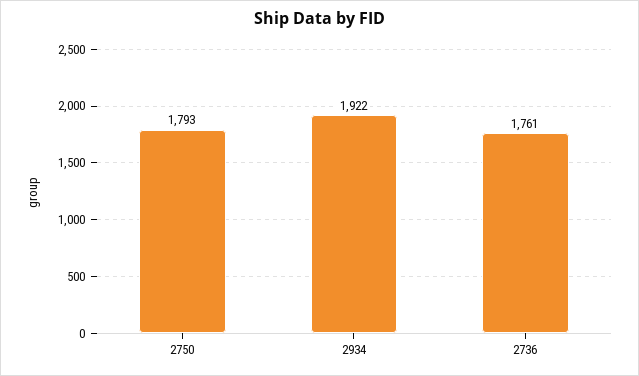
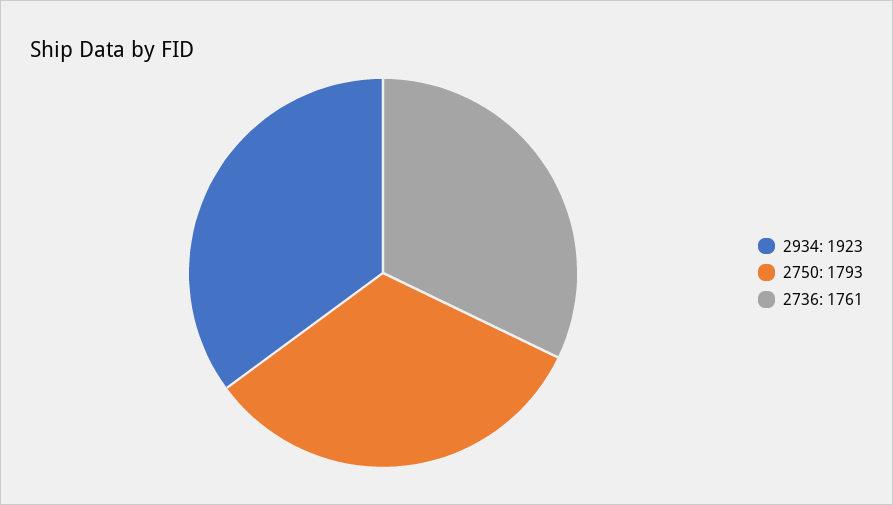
  {
    "2750": 1793,
-   "2934": 1922,
+   "2934": 1923,
    "2736": 1761
  }

